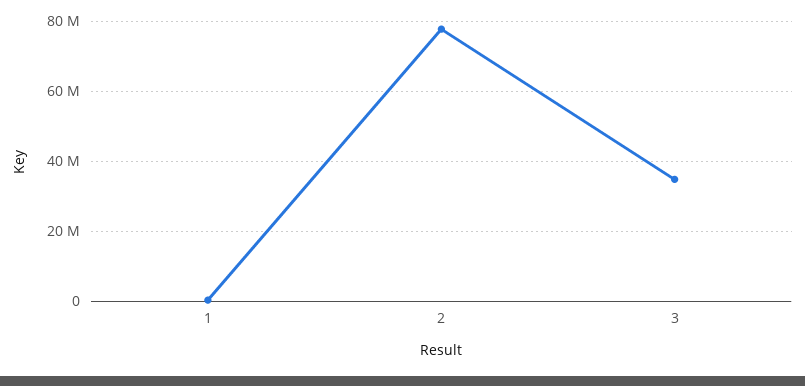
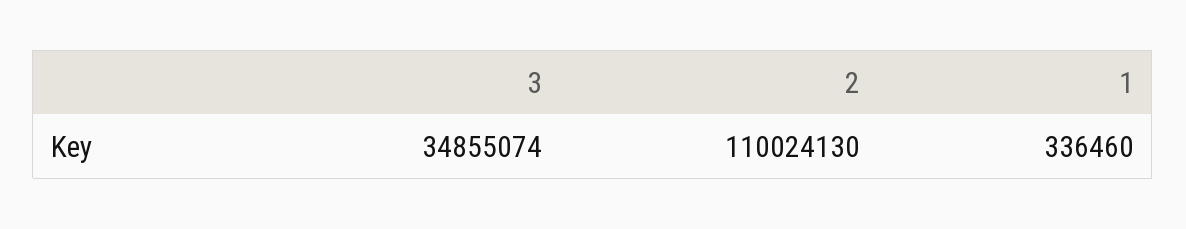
  {
    "1": 336460,
-   "2": 78000000,
+   "2": 110024130,
    "3": 34855074
  }

